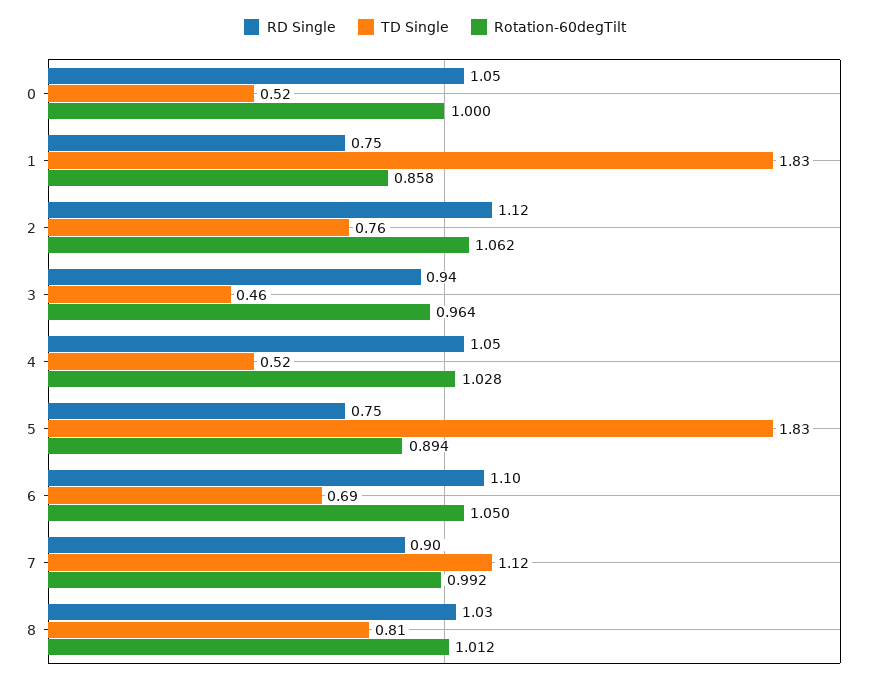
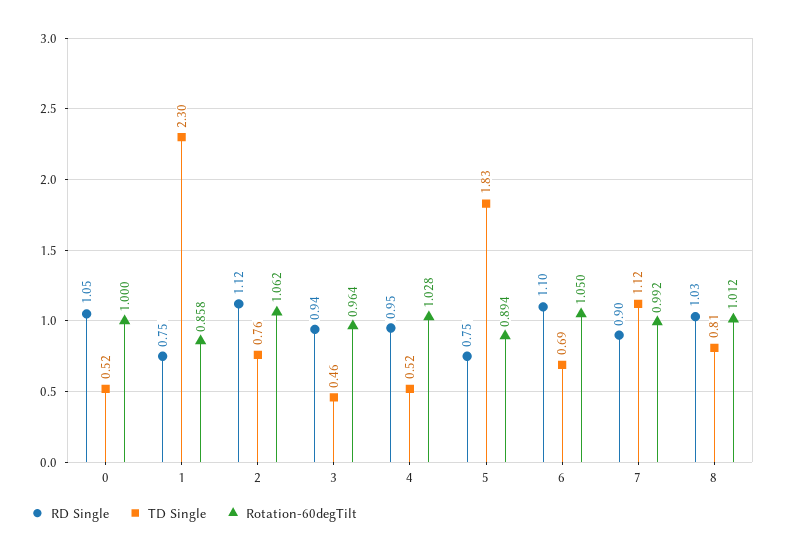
  {
    "RD Single": {
      "0": 1.05,
      "1": 0.75,
      "2": 1.12,
      "3": 0.94,
-     "4": 1.05,
+     "4": 0.95,
      "5": 0.75,
      "6": 1.1,
      "7": 0.9,
      "8": 1.03
    },
    "TD Single": {
      "0": 0.52,
-     "1": 1.83,
+     "1": 2.3,
      "2": 0.76,
      "3": 0.46,
      "4": 0.52,
      "5": 1.83,
      "6": 0.69,
      "7": 1.12,
      "8": 0.81
    },
    "Rotation-60degTilt": {
      "0": 1,
      "1": 0.858,
      "2": 1.062,
      "3": 0.964,
      "4": 1.028,
      "5": 0.894,
      "6": 1.05,
      "7": 0.992,
      "8": 1.012
    }
  }

